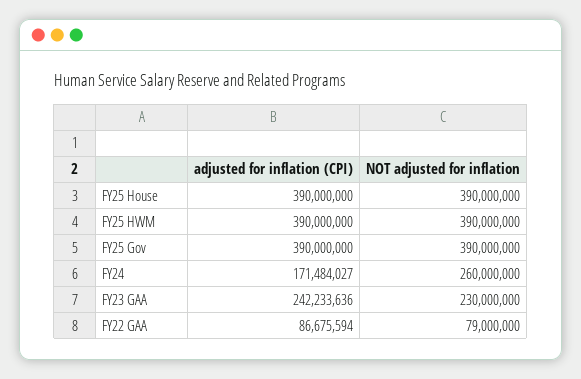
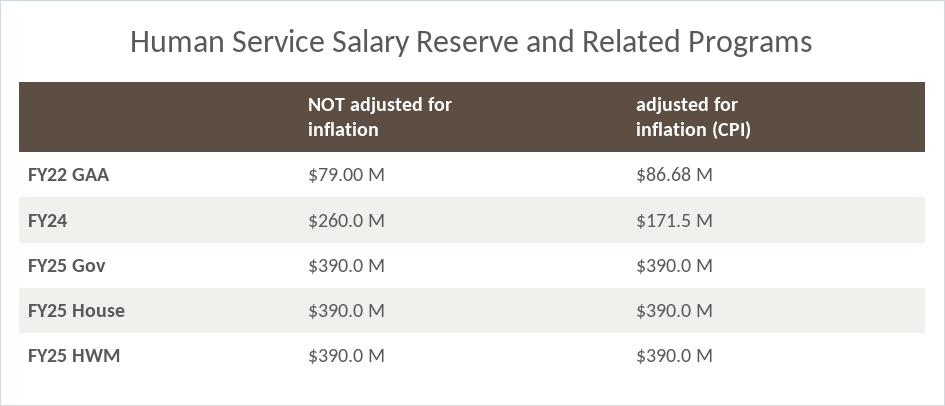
  {
    "adjusted for inflation (CPI)": {
      "FY25 House": 390000000,
      "FY25 HWM": 390000000,
      "FY25 Gov": 390000000,
      "FY24": 171484027,
-     "FY23 GAA": 242233636,
      "FY22 GAA": 86675594
    },
    "NOT adjusted for inflation": {
      "FY25 House": 390000000,
      "FY25 HWM": 390000000,
      "FY25 Gov": 390000000,
      "FY24": 260000000,
-     "FY23 GAA": 230000000,
      "FY22 GAA": 79000000
    }
  }

